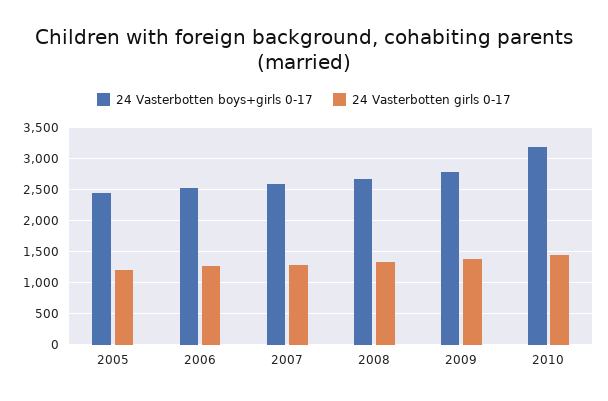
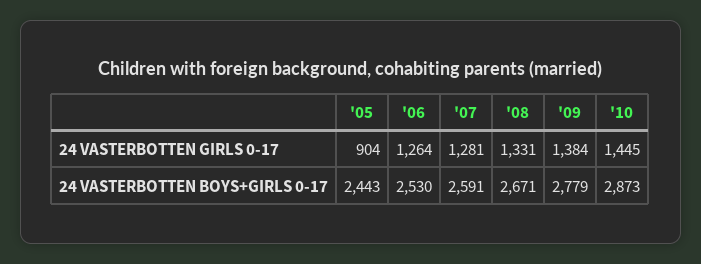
  {
    "24 Vasterbotten boys+girls 0-17": {
      "2005": 2443,
      "2006": 2530,
      "2007": 2591,
      "2008": 2671,
      "2009": 2779,
-     "2010": 3200
+     "2010": 2873
    },
    "24 Vasterbotten girls 0-17": {
-     "2005": 1200,
+     "2005": 904,
      "2006": 1264,
      "2007": 1281,
      "2008": 1331,
      "2009": 1384,
      "2010": 1445
    }
  }

